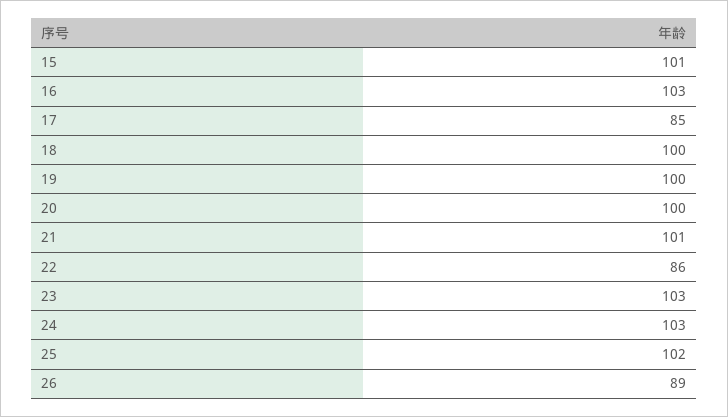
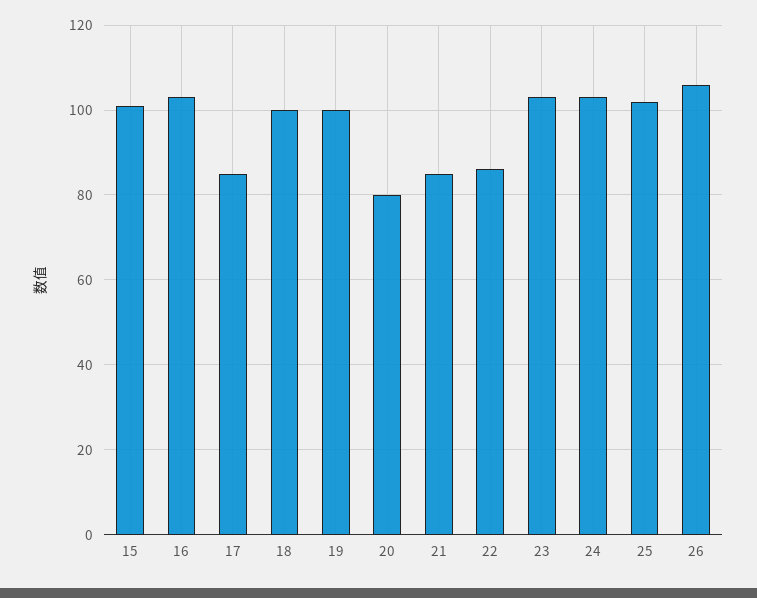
  {
    "15": 101,
    "16": 103,
    "17": 85,
    "18": 100,
    "19": 100,
-   "20": 100,
+   "20": 80,
-   "21": 101,
+   "21": 85,
    "22": 86,
    "23": 103,
    "24": 103,
    "25": 102,
-   "26": 89
+   "26": 105
  }

